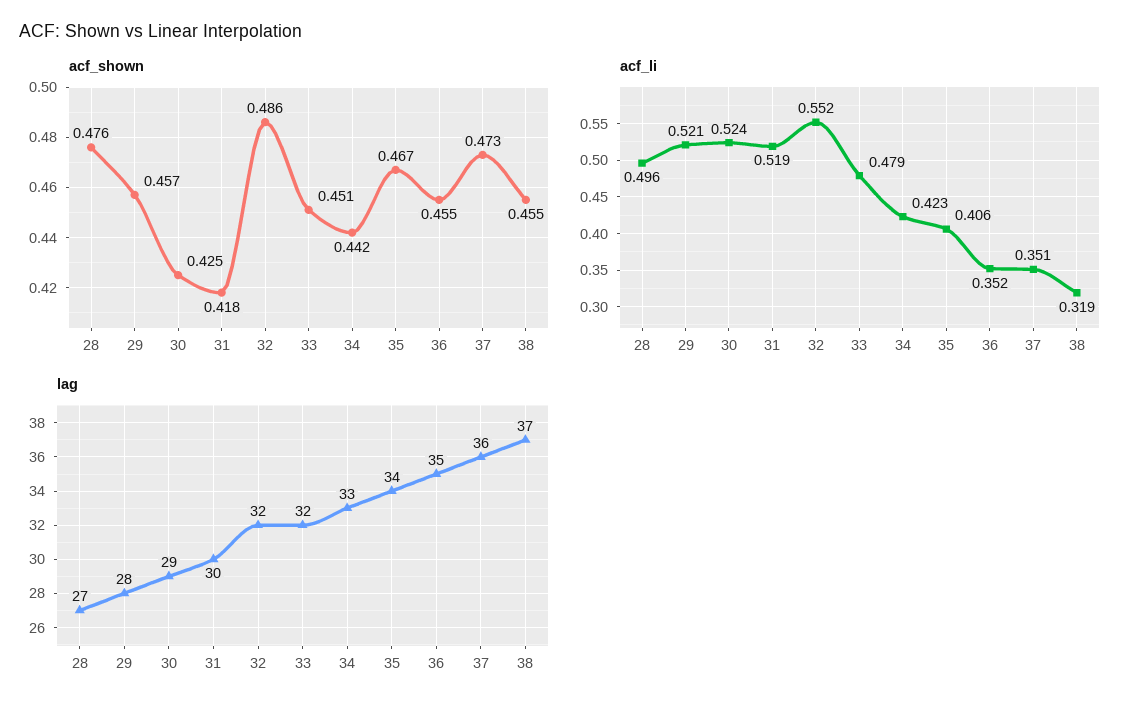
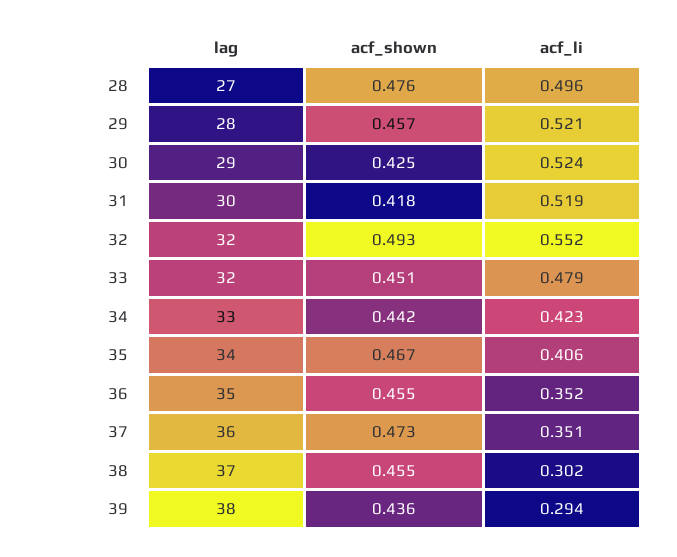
  {
    "acf_shown": {
      "28": 0.476,
      "29": 0.457,
      "30": 0.425,
      "31": 0.418,
-     "32": 0.486,
+     "32": 0.493,
      "33": 0.451,
      "34": 0.442,
      "35": 0.467,
      "36": 0.455,
      "37": 0.473,
-     "38": 0.455
+     "38": 0.455,
+     "39": 0.436
    },
    "acf_li": {
      "28": 0.496,
      "29": 0.521,
      "30": 0.524,
      "31": 0.519,
      "32": 0.552,
      "33": 0.479,
      "34": 0.423,
      "35": 0.406,
      "36": 0.352,
      "37": 0.351,
-     "38": 0.319
+     "38": 0.302,
+     "39": 0.294
    },
    "lag": {
      "28": 27,
      "29": 28,
      "30": 29,
      "31": 30,
      "32": 32,
      "33": 32,
      "34": 33,
      "35": 34,
      "36": 35,
      "37": 36,
-     "38": 37
+     "38": 37,
+     "39": 38
    }
  }

